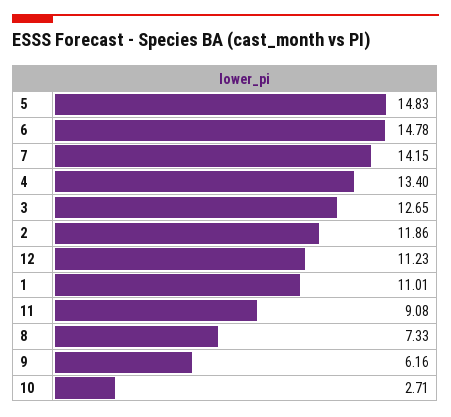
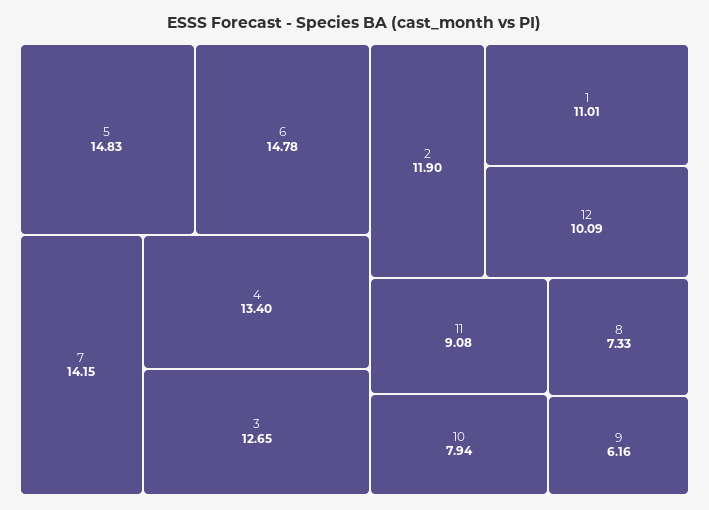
  {
    "5": 14.83,
    "6": 14.78,
    "7": 14.15,
    "4": 13.4,
    "3": 12.65,
-   "2": 11.86,
+   "2": 11.9,
-   "12": 11.23,
+   "12": 10.09,
    "1": 11.01,
    "11": 9.08,
    "8": 7.33,
    "9": 6.16,
-   "10": 2.71
+   "10": 7.94
  }

